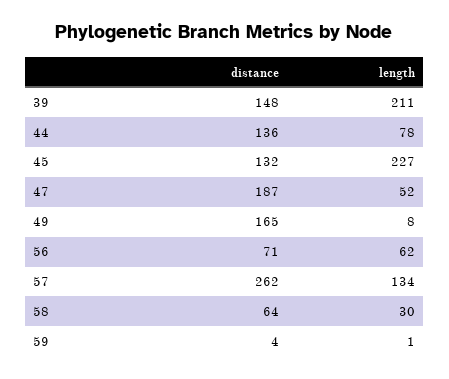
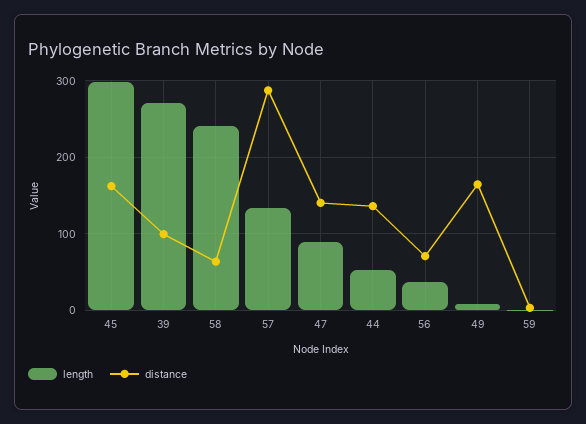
  {
    "distance": {
-     "39": 148,
+     "39": 100,
      "44": 136,
-     "45": 132,
+     "45": 160,
-     "47": 187,
+     "47": 140,
      "49": 165,
      "56": 71,
-     "57": 262,
+     "57": 290,
      "58": 64,
      "59": 4
    },
    "length": {
-     "39": 211,
+     "39": 270,
-     "44": 78,
+     "44": 50,
-     "45": 227,
+     "45": 300,
-     "47": 52,
+     "47": 90,
      "49": 8,
-     "56": 62,
+     "56": 40,
      "57": 134,
-     "58": 30,
+     "58": 240,
      "59": 1
    }
  }

